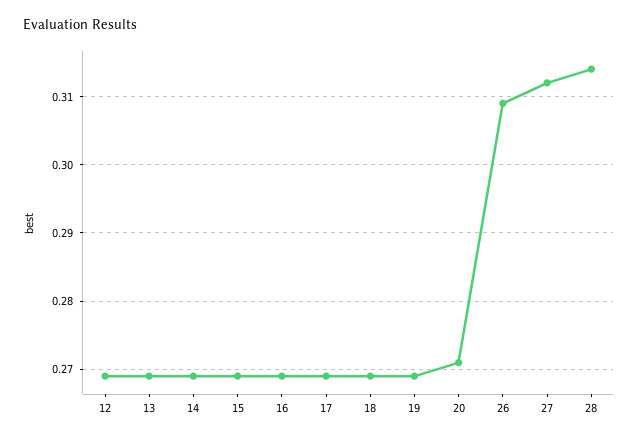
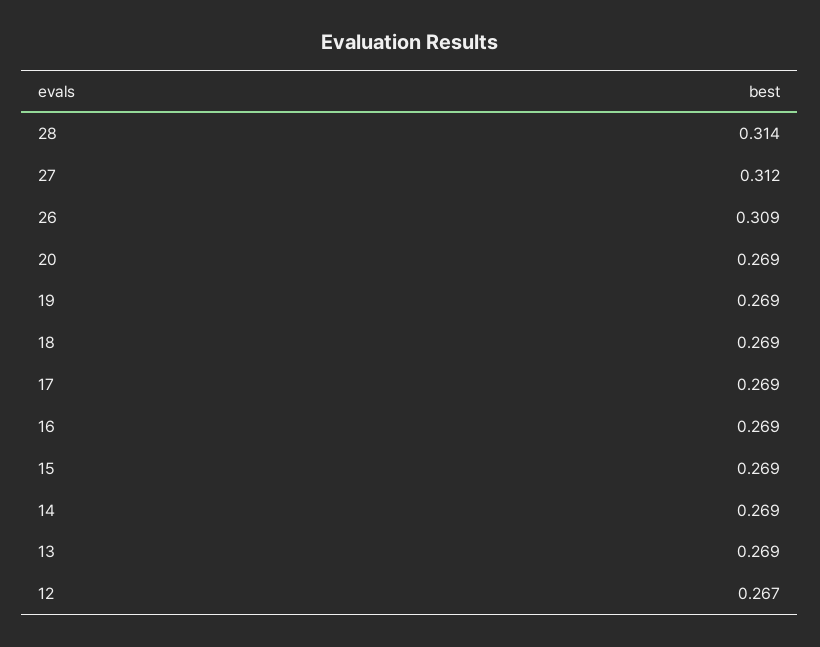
  {
-   "12": 0.269,
+   "12": 0.267,
    "13": 0.269,
    "14": 0.269,
    "15": 0.269,
    "16": 0.269,
    "17": 0.269,
    "18": 0.269,
    "19": 0.269,
-   "20": 0.271,
+   "20": 0.269,
    "26": 0.309,
    "27": 0.312,
    "28": 0.314
  }

